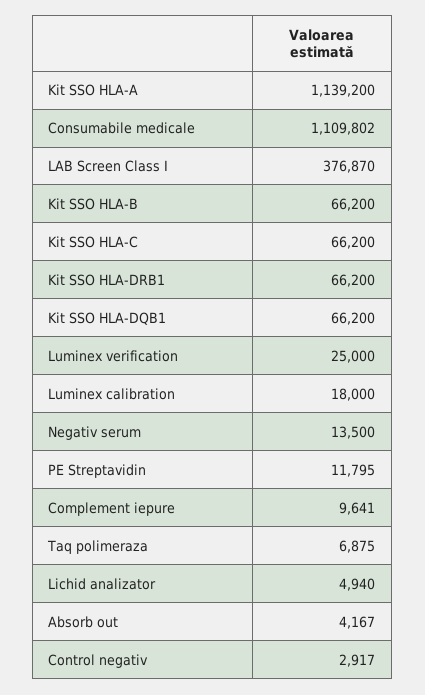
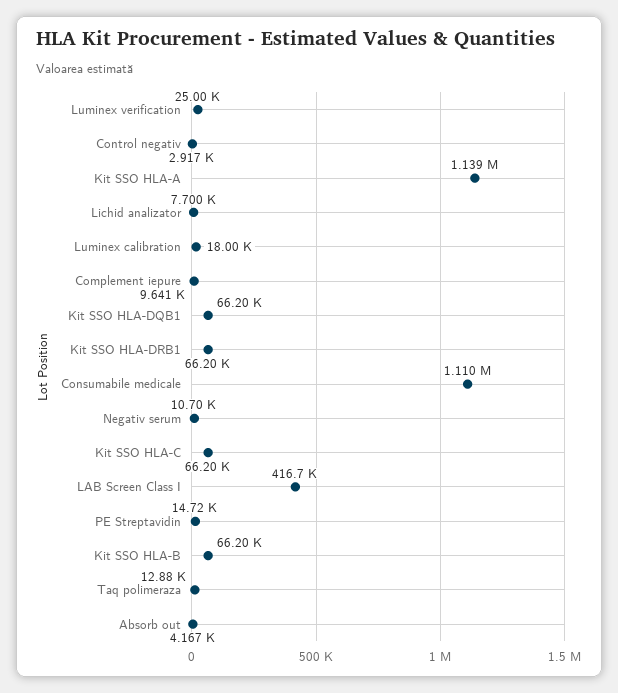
  {
    "Kit SSO HLA-A": 1139200,
    "Consumabile medicale": 1109802,
-   "LAB Screen Class I": 376870,
+   "LAB Screen Class I": 416700,
    "Kit SSO HLA-B": 66200,
    "Kit SSO HLA-C": 66200,
    "Kit SSO HLA-DRB1": 66200,
    "Kit SSO HLA-DQB1": 66200,
    "Luminex verification": 25000,
    "Luminex calibration": 18000,
-   "Negativ serum": 13500,
+   "Negativ serum": 10700,
-   "PE Streptavidin": 11795,
+   "PE Streptavidin": 14720,
    "Complement iepure": 9641,
-   "Taq polimeraza": 6875,
+   "Taq polimeraza": 12880,
-   "Lichid analizator": 4940,
+   "Lichid analizator": 7700,
    "Absorb out": 4167,
    "Control negativ": 2917
  }

